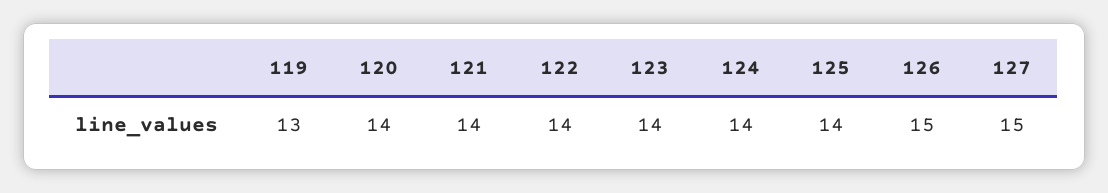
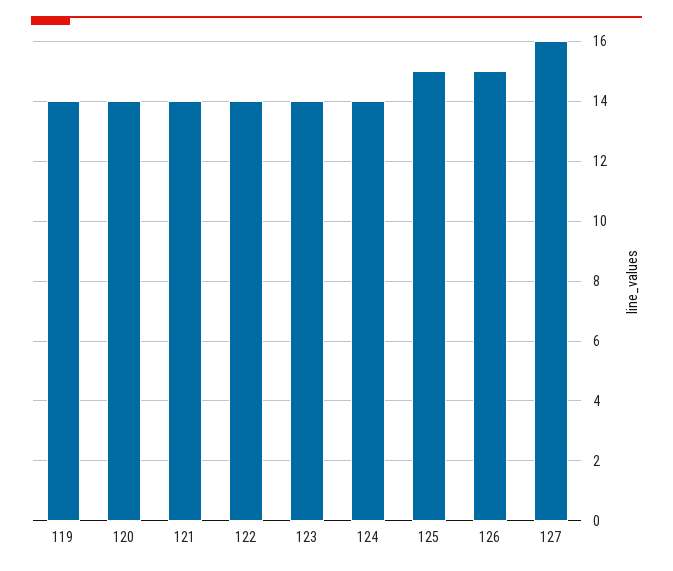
  {
-   "119": 13,
+   "119": 14,
    "120": 14,
    "121": 14,
    "122": 14,
    "123": 14,
    "124": 14,
-   "125": 14,
+   "125": 15,
    "126": 15,
-   "127": 15
+   "127": 16
  }

